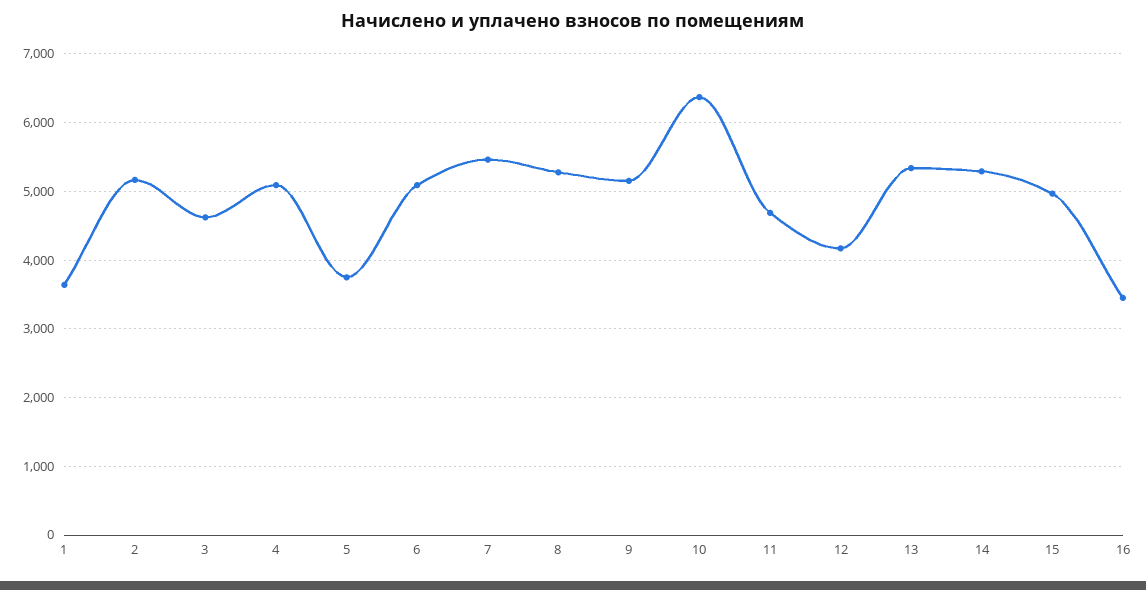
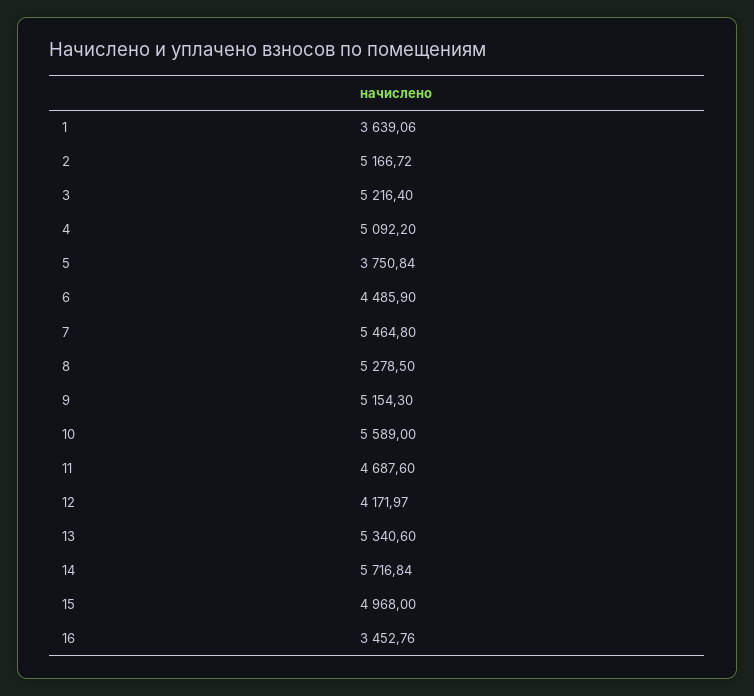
  {
    "1": 3639.06,
    "2": 5166.72,
-   "3": 4600,
+   "3": 5216.4,
    "4": 5092.2,
    "5": 3750.84,
-   "6": 5100,
+   "6": 4485.9,
    "7": 5464.8,
    "8": 5278.5,
    "9": 5154.3,
-   "10": 6400,
+   "10": 5589,
    "11": 4687.6,
    "12": 4171.97,
    "13": 5340.6,
-   "14": 5300,
+   "14": 5716.84,
    "15": 4968,
    "16": 3452.76
  }

